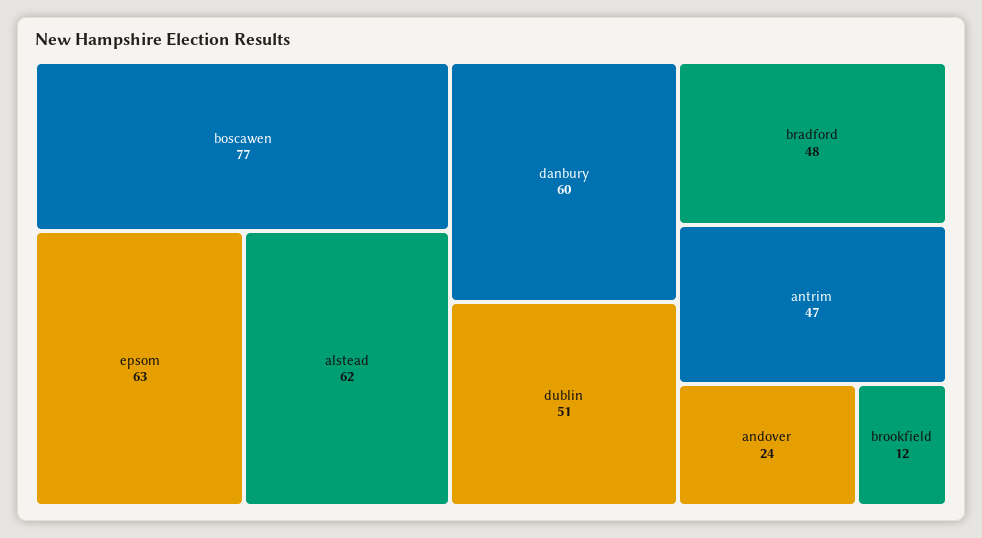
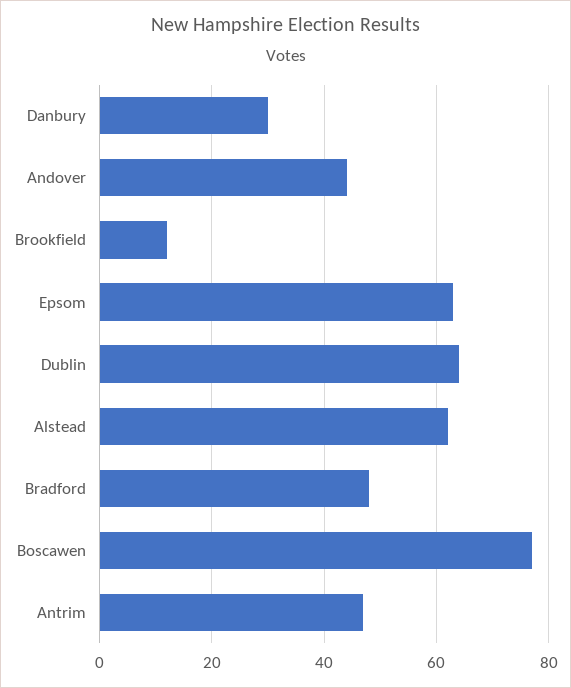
  {
    "boscawen": 77,
    "epsom": 63,
    "alstead": 62,
-   "danbury": 60,
+   "danbury": 30,
-   "dublin": 51,
+   "dublin": 65,
    "bradford": 48,
    "antrim": 47,
-   "andover": 24,
+   "andover": 45,
    "brookfield": 12
  }

